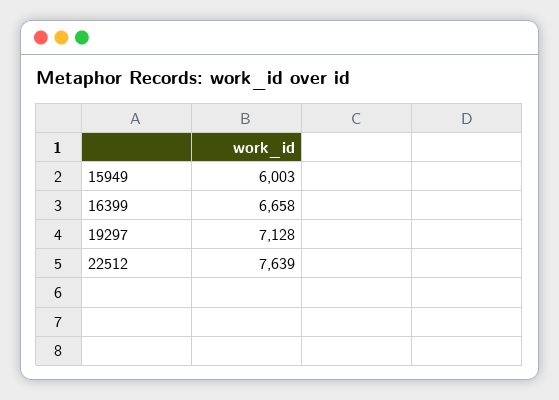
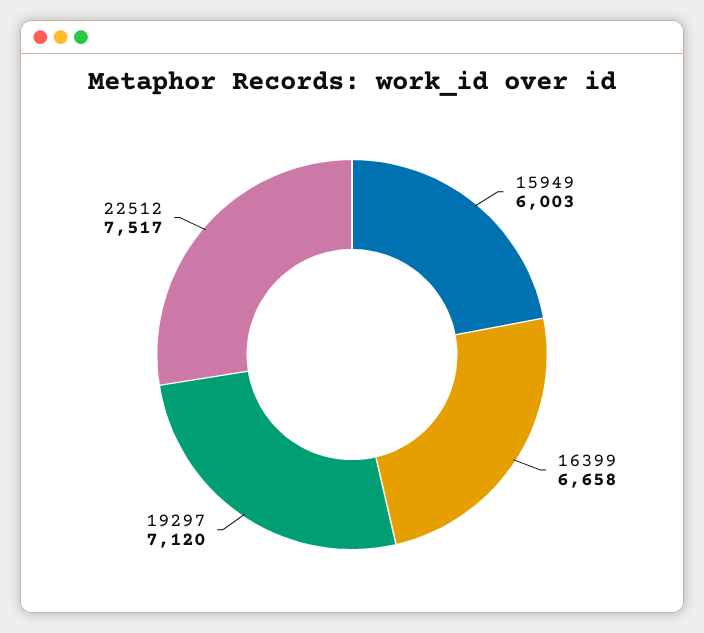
  {
    "15949": 6003,
    "16399": 6658,
-   "19297": 7128,
+   "19297": 7120,
-   "22512": 7639
+   "22512": 7517
  }

